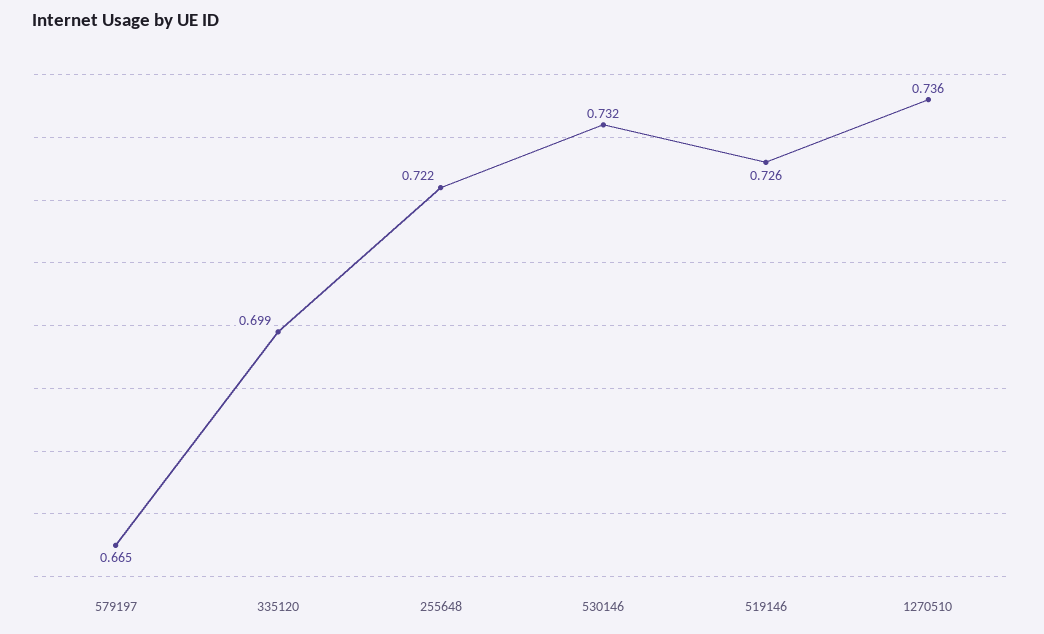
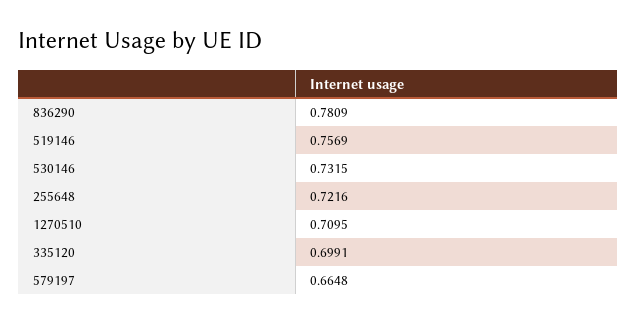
  {
    "579197": 0.6648,
    "335120": 0.6991,
    "255648": 0.7216,
    "530146": 0.7315,
-   "519146": 0.726,
+   "519146": 0.7569,
-   "1270510": 0.736
+   "1270510": 0.7095,
+   "836290": 0.7809
  }

